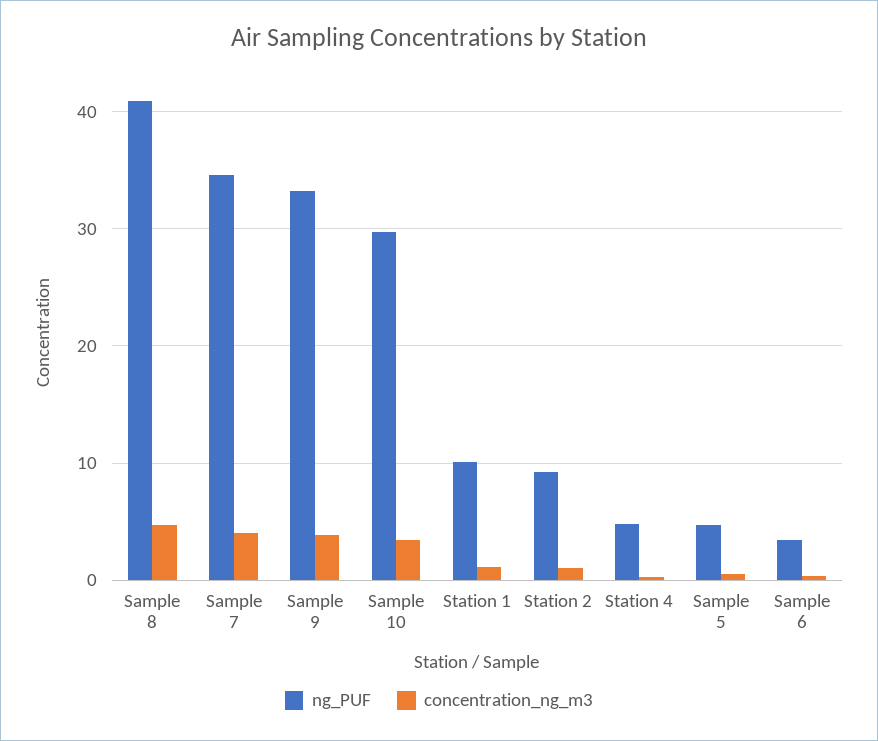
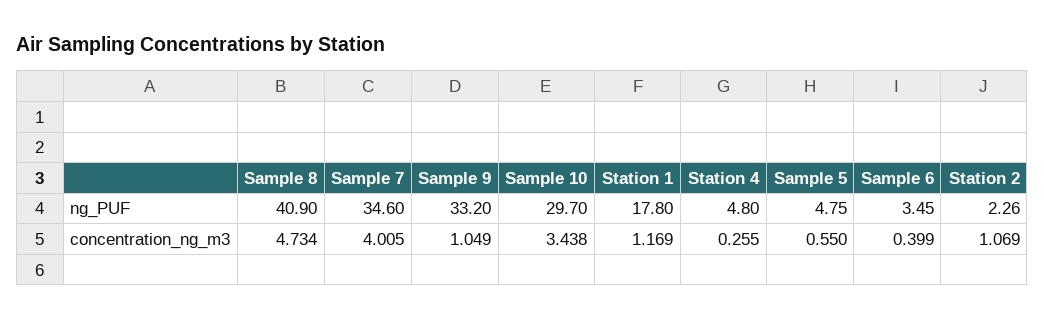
  {
    "ng_PUF": {
      "Sample 8": 40.9,
      "Sample 7": 34.6,
      "Sample 9": 33.2,
      "Sample 10": 29.7,
-     "Station 1": 10,
+     "Station 1": 17.8,
-     "Station 2": 9,
+     "Station 2": 2.26,
      "Station 4": 4.8,
      "Sample 5": 4.75,
      "Sample 6": 3.45
    },
    "concentration_ng_m3": {
      "Sample 8": 4.734,
      "Sample 7": 4.005,
-     "Sample 9": 4,
+     "Sample 9": 1.049,
      "Sample 10": 3.438,
      "Station 1": 1.169,
      "Station 2": 1.069,
      "Station 4": 0.255,
      "Sample 5": 0.55,
      "Sample 6": 0.399
    }
  }

